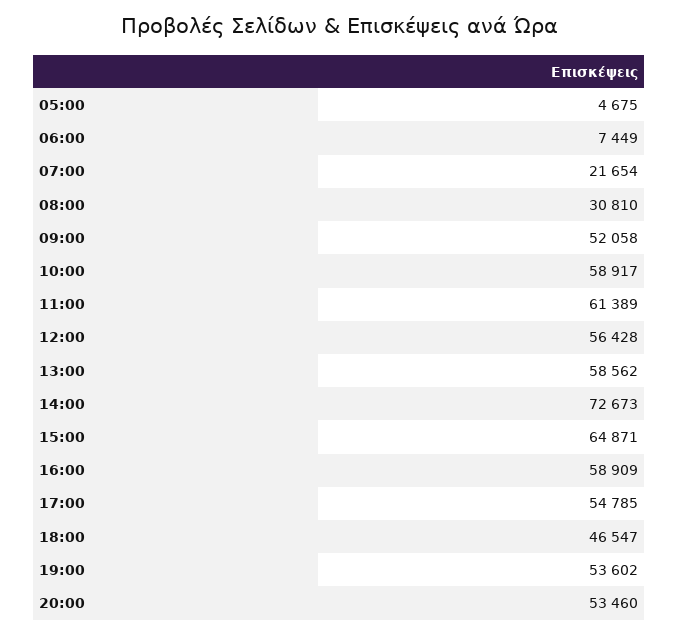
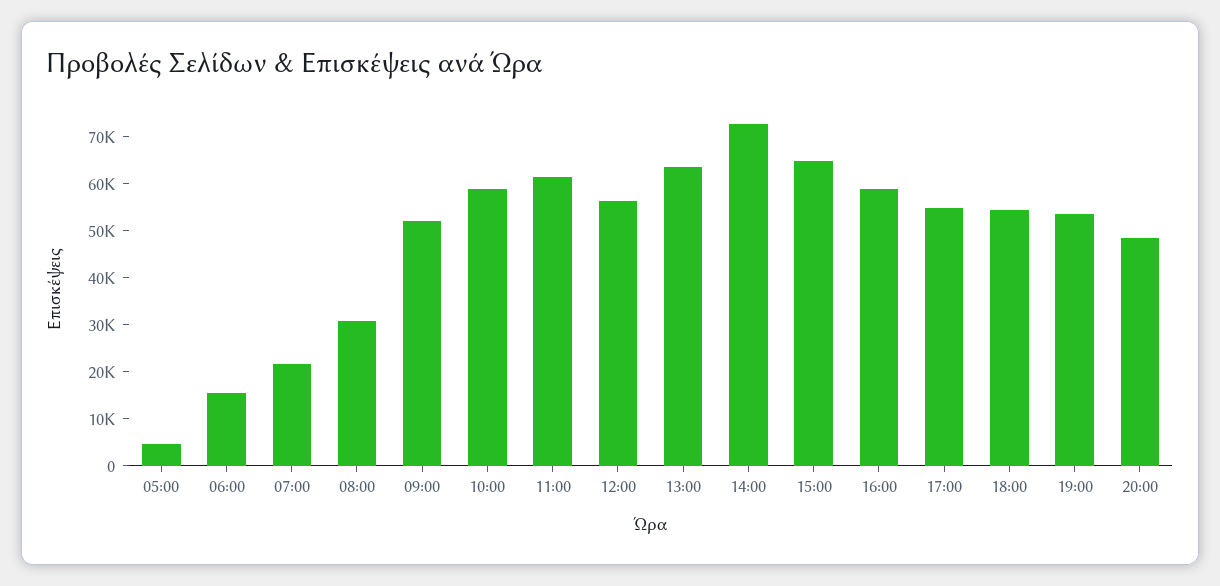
  {
    "05:00": 4675,
-   "06:00": 7449,
+   "06:00": 16000,
    "07:00": 21654,
    "08:00": 30810,
    "09:00": 52058,
    "10:00": 58917,
    "11:00": 61389,
    "12:00": 56428,
-   "13:00": 58562,
+   "13:00": 64000,
    "14:00": 72673,
    "15:00": 64871,
    "16:00": 58909,
    "17:00": 54785,
-   "18:00": 46547,
+   "18:00": 54000,
    "19:00": 53602,
-   "20:00": 53460
+   "20:00": 48000
  }

